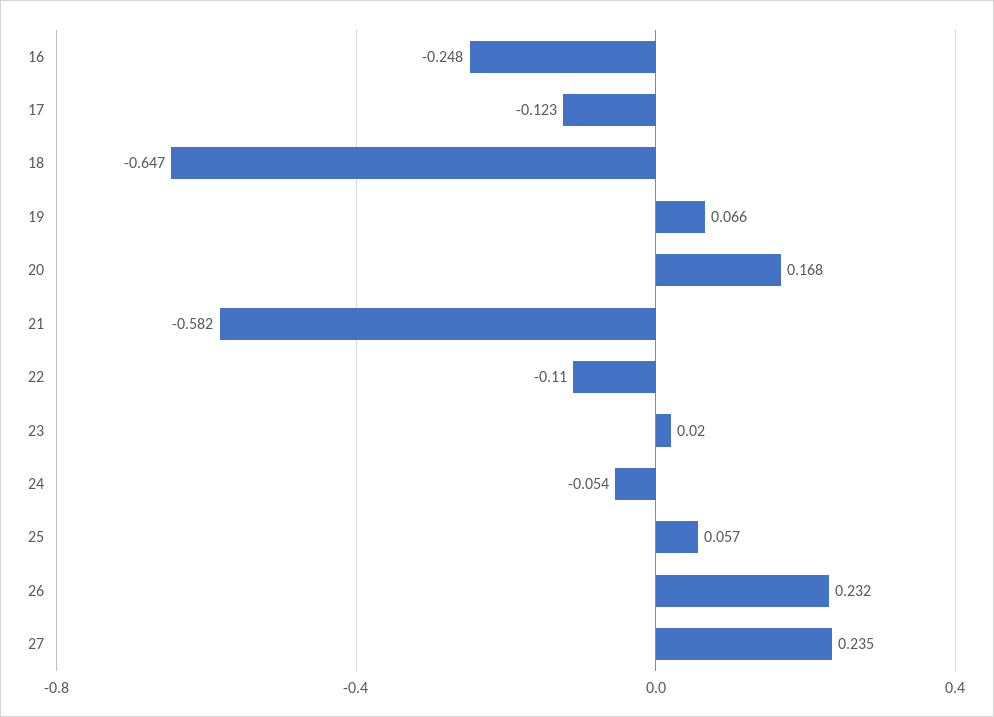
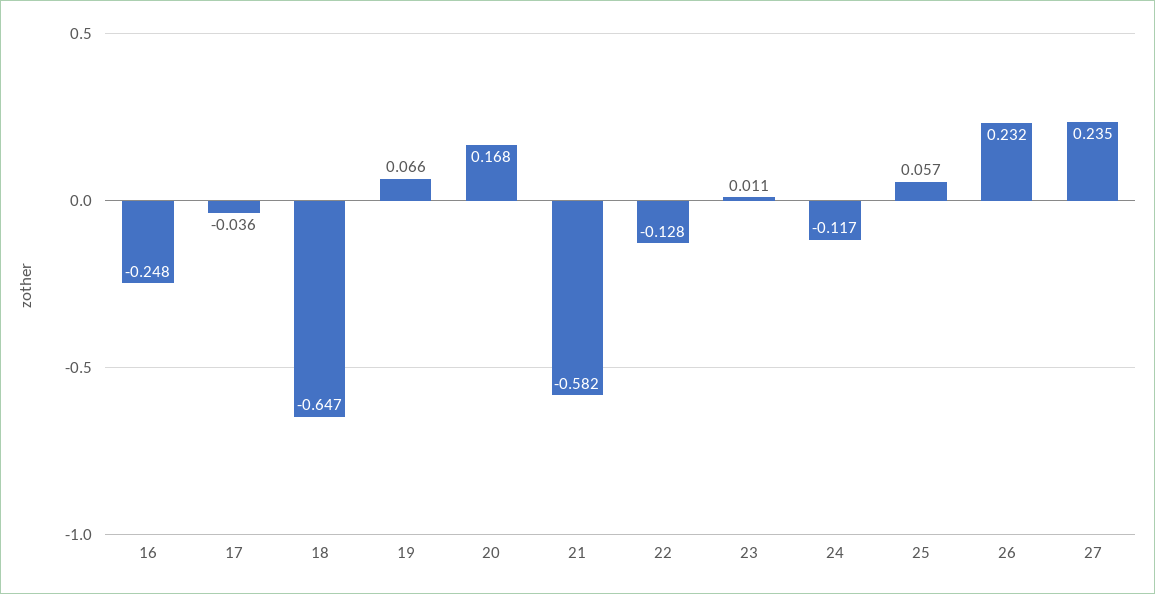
  {
    "16": -0.248,
-   "17": -0.123,
+   "17": -0.036,
    "18": -0.647,
    "19": 0.066,
    "20": 0.168,
    "21": -0.582,
-   "22": -0.11,
+   "22": -0.128,
-   "23": 0.02,
+   "23": 0.011,
-   "24": -0.054,
+   "24": -0.117,
    "25": 0.057,
    "26": 0.232,
    "27": 0.235
  }

